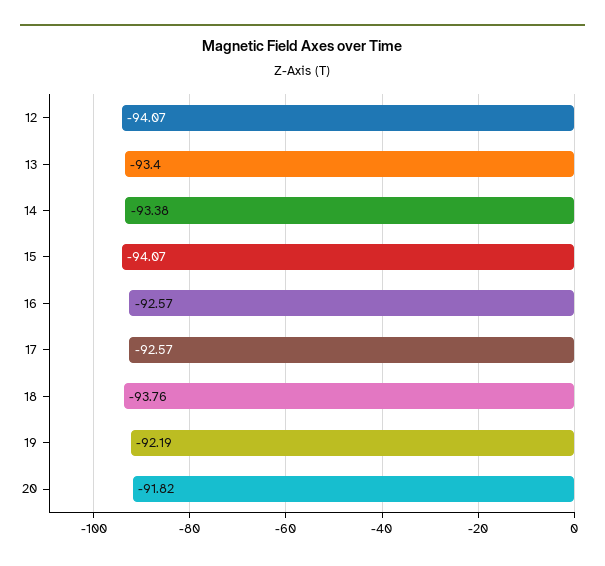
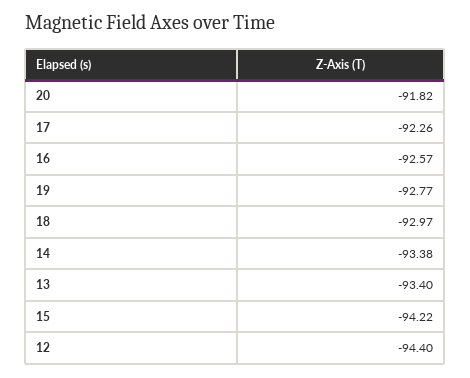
  {
-   "12": -94.07,
+   "12": -94.4,
    "13": -93.4,
    "14": -93.38,
-   "15": -94.07,
+   "15": -94.22,
    "16": -92.57,
-   "17": -92.57,
+   "17": -92.26,
-   "18": -93.76,
+   "18": -92.97,
-   "19": -92.19,
+   "19": -92.77,
    "20": -91.82
  }

